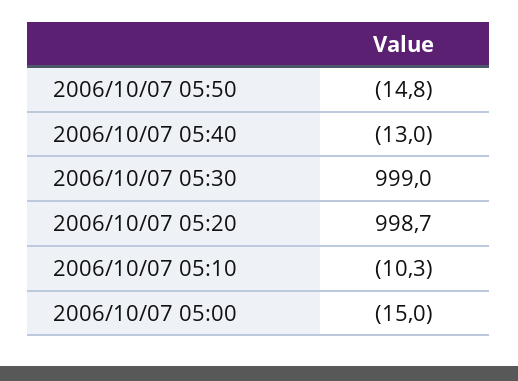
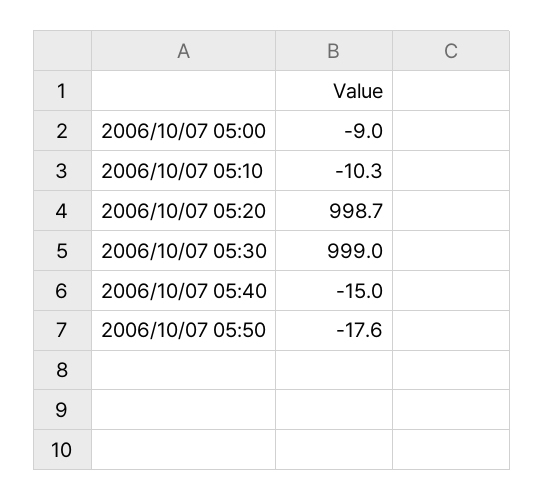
  {
-   "2006/10/07 05:50": -14.8,
+   "2006/10/07 05:50": -17.6,
-   "2006/10/07 05:40": -13,
+   "2006/10/07 05:40": -15,
    "2006/10/07 05:30": 999,
    "2006/10/07 05:20": 998.7,
    "2006/10/07 05:10": -10.3,
-   "2006/10/07 05:00": -15
+   "2006/10/07 05:00": -9
  }

